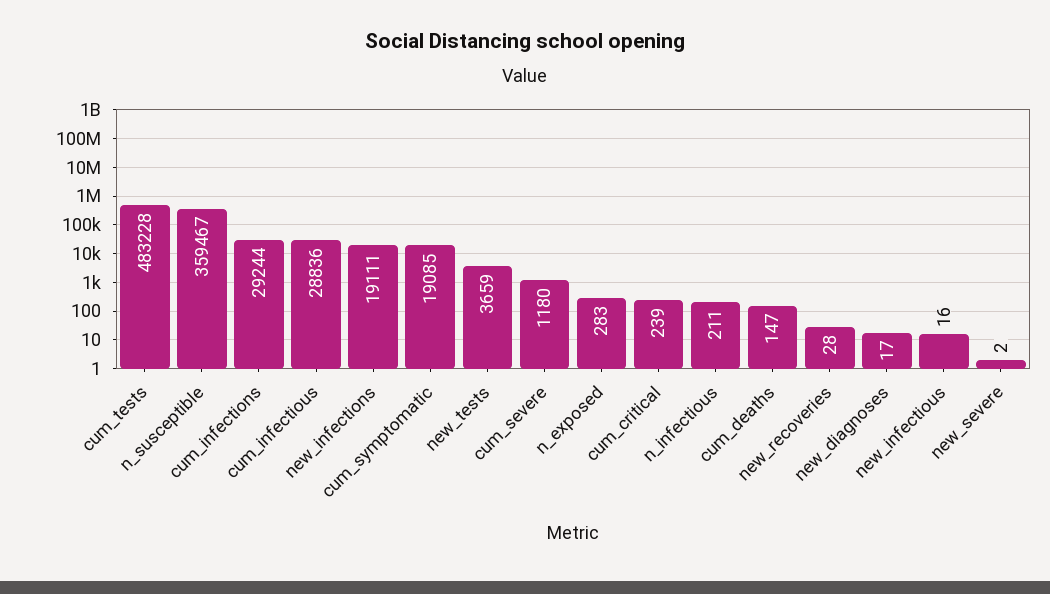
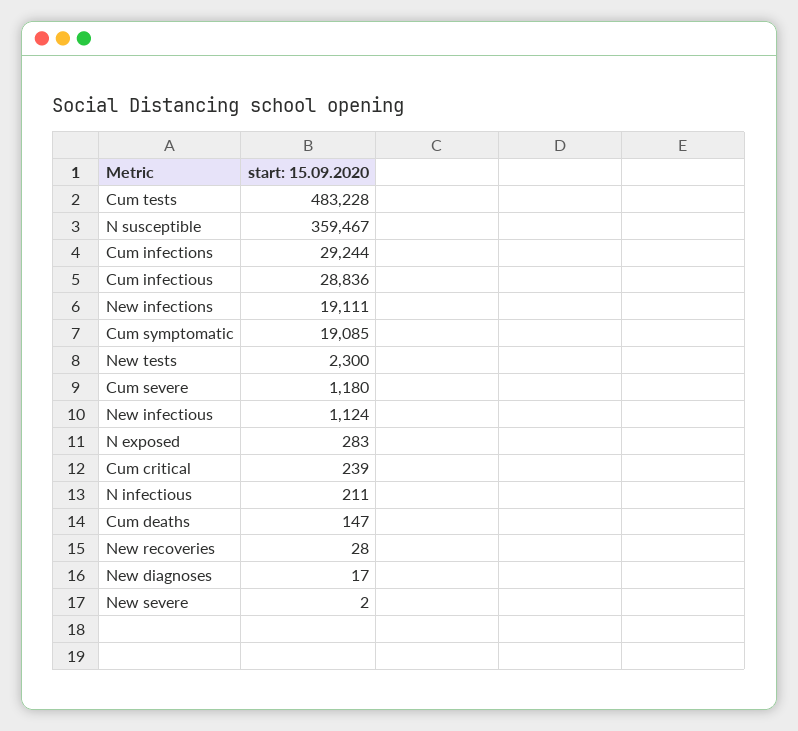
  {
    "cum_tests": 483228,
    "n_susceptible": 359467,
    "cum_infections": 29244,
    "cum_infectious": 28836,
    "new_infections": 19111,
    "cum_symptomatic": 19085,
-   "new_tests": 3659,
+   "new_tests": 2300,
    "cum_severe": 1180,
    "n_exposed": 283,
    "cum_critical": 239,
    "n_infectious": 211,
    "cum_deaths": 147,
    "new_recoveries": 28,
    "new_diagnoses": 17,
-   "new_infectious": 16,
+   "new_infectious": 1124,
    "new_severe": 2
  }

